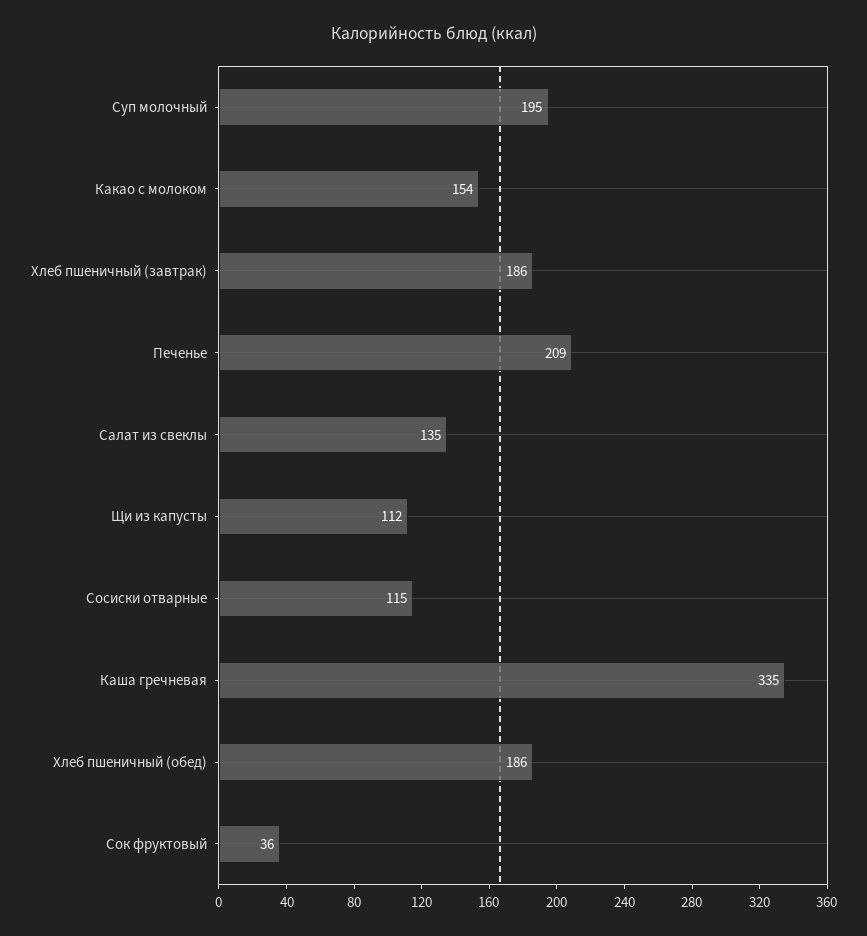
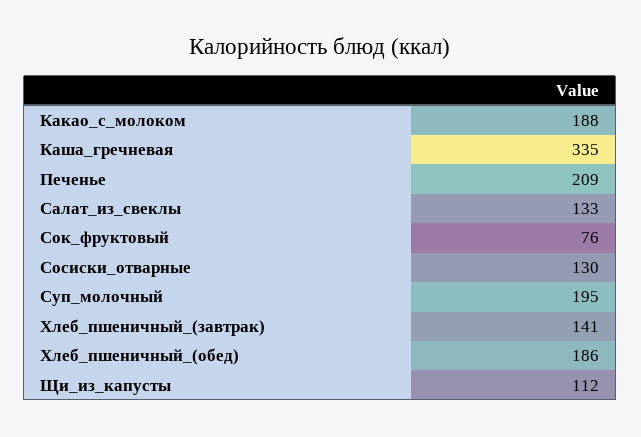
  {
    "Суп молочный": 195,
-   "Какао с молоком": 154,
+   "Какао с молоком": 188,
-   "Хлеб пшеничный (завтрак)": 186,
+   "Хлеб пшеничный (завтрак)": 141,
    "Печенье": 209,
-   "Салат из свеклы": 135,
+   "Салат из свеклы": 133,
    "Щи из капусты": 112,
-   "Сосиски отварные": 115,
+   "Сосиски отварные": 130,
    "Каша гречневая": 335,
    "Хлеб пшеничный (обед)": 186,
-   "Сок фруктовый": 36
+   "Сок фруктовый": 76
  }

